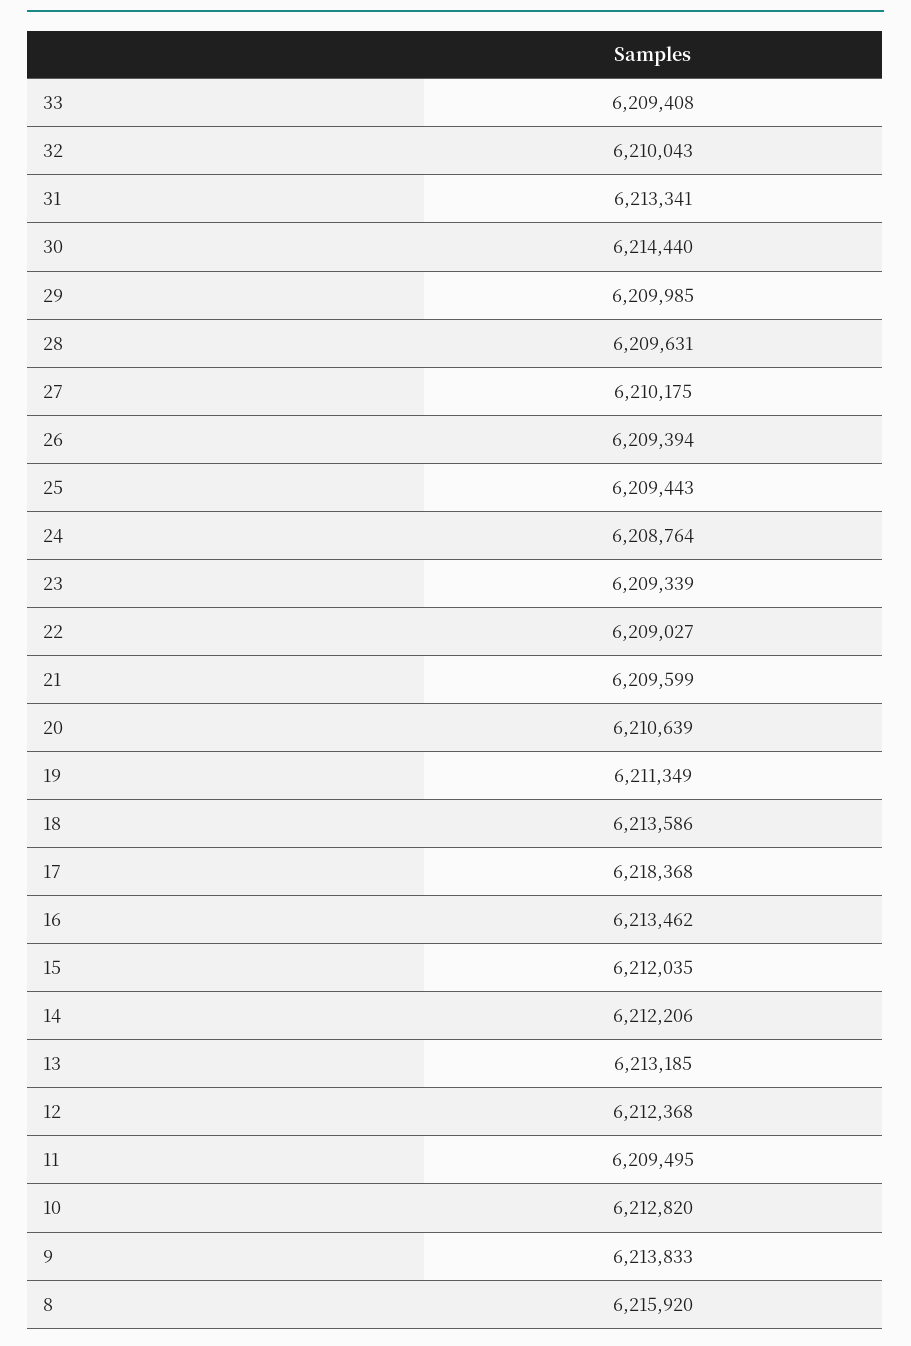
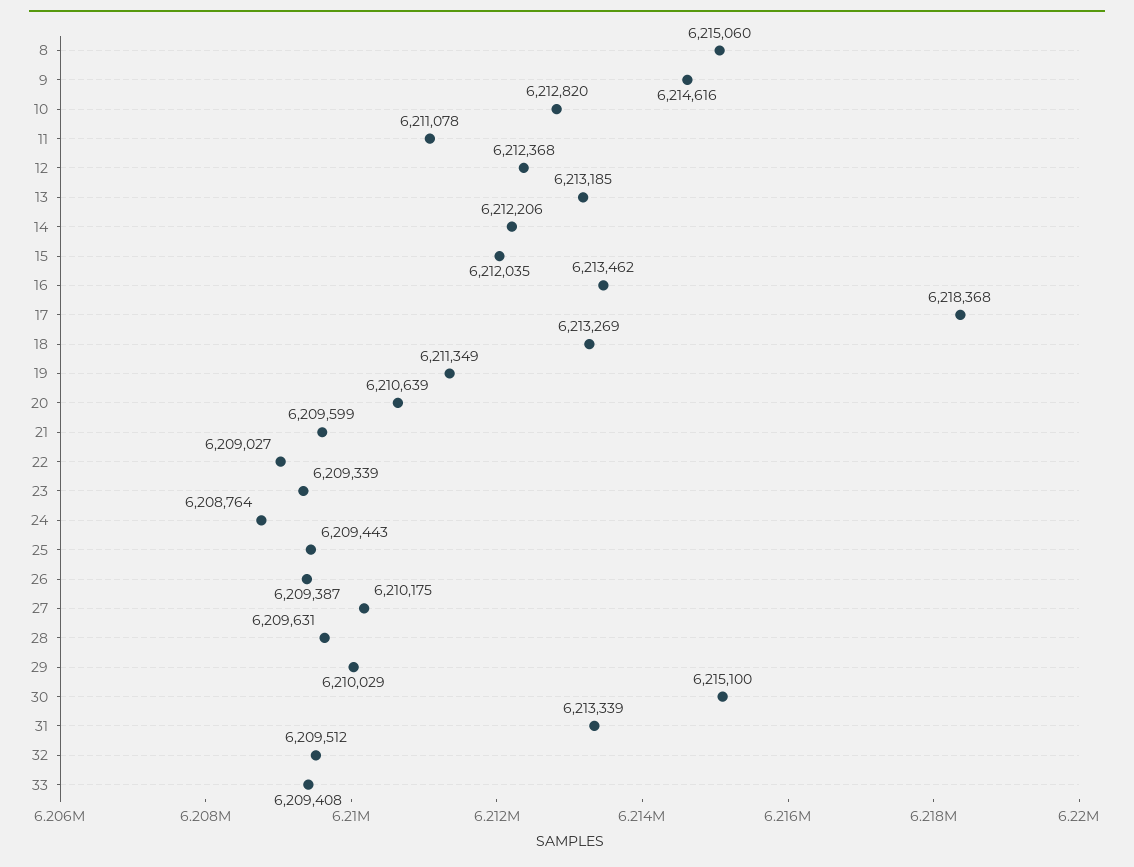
  {
    "33": 6209408,
-   "32": 6210043,
+   "32": 6209512,
-   "31": 6213341,
+   "31": 6213339,
-   "30": 6214440,
+   "30": 6215100,
-   "29": 6209985,
+   "29": 6210029,
    "28": 6209631,
    "27": 6210175,
-   "26": 6209394,
+   "26": 6209387,
    "25": 6209443,
    "24": 6208764,
    "23": 6209339,
    "22": 6209027,
    "21": 6209599,
    "20": 6210639,
    "19": 6211349,
-   "18": 6213586,
+   "18": 6213269,
    "17": 6218368,
    "16": 6213462,
    "15": 6212035,
    "14": 6212206,
    "13": 6213185,
    "12": 6212368,
-   "11": 6209495,
+   "11": 6211078,
    "10": 6212820,
-   "9": 6213833,
+   "9": 6214616,
-   "8": 6215920
+   "8": 6215060
  }

